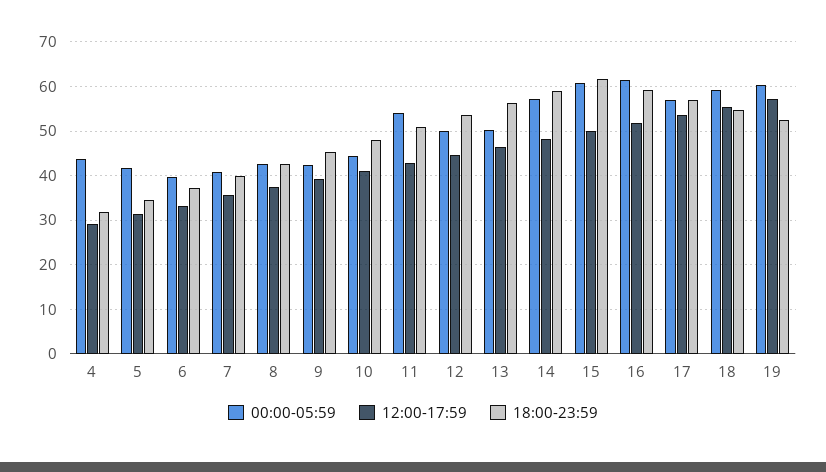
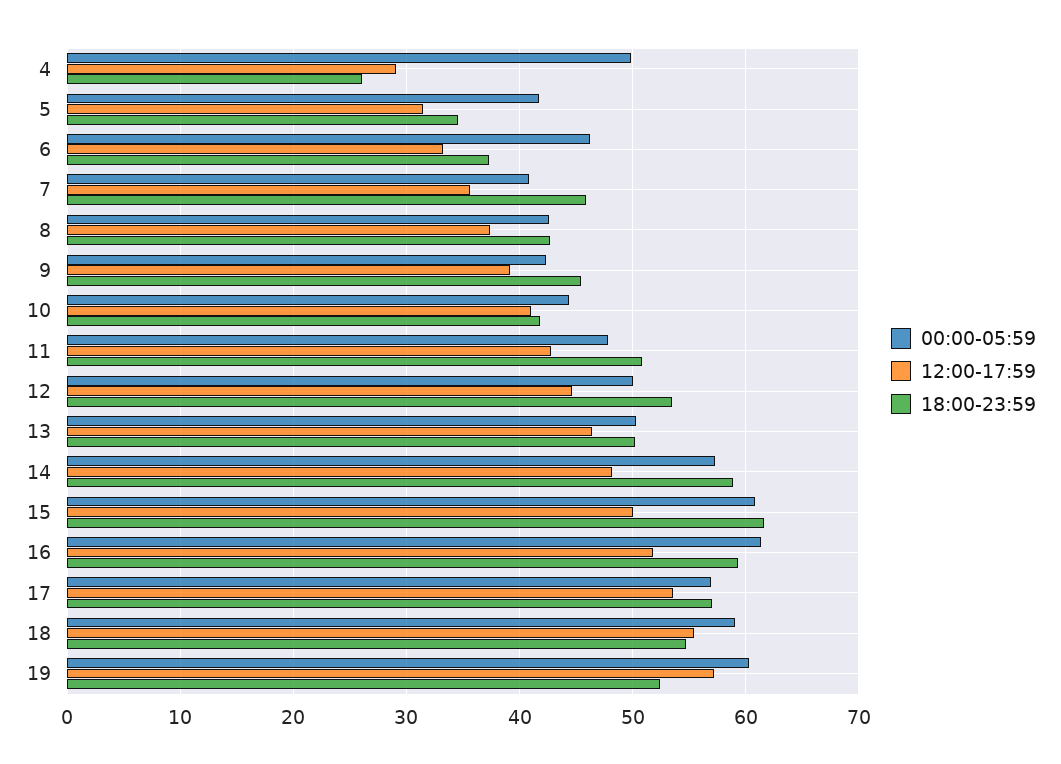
  {
    "00:00-05:59": {
-     "4": 44,
+     "4": 50,
      "5": 42,
-     "6": 40,
+     "6": 46,
      "7": 41,
      "8": 43,
      "9": 42,
      "10": 44,
-     "11": 54,
+     "11": 48,
      "12": 50,
      "13": 50,
      "14": 57,
      "15": 61,
      "16": 61,
      "17": 57,
      "18": 59,
      "19": 60
    },
    "12:00-17:59": {
      "4": 29,
      "5": 32,
      "6": 33,
      "7": 36,
      "8": 37,
      "9": 39,
      "10": 41,
      "11": 43,
      "12": 45,
      "13": 46,
      "14": 48,
      "15": 50,
      "16": 52,
      "17": 54,
      "18": 55,
      "19": 57
    },
    "18:00-23:59": {
-     "4": 32,
+     "4": 26,
      "5": 35,
      "6": 37,
-     "7": 40,
+     "7": 46,
      "8": 43,
      "9": 45,
-     "10": 48,
+     "10": 42,
      "11": 51,
      "12": 54,
-     "13": 56,
+     "13": 50,
      "14": 59,
      "15": 62,
      "16": 59,
      "17": 57,
      "18": 55,
      "19": 52
    }
  }

